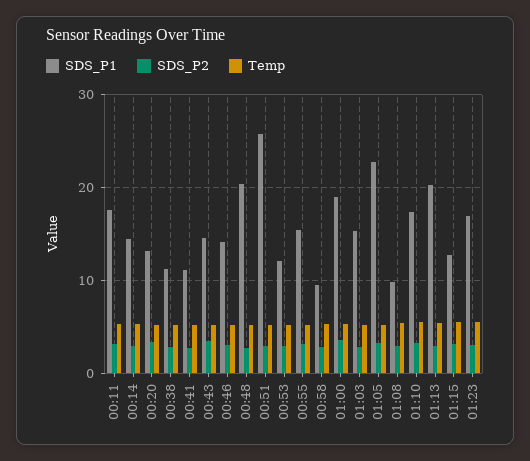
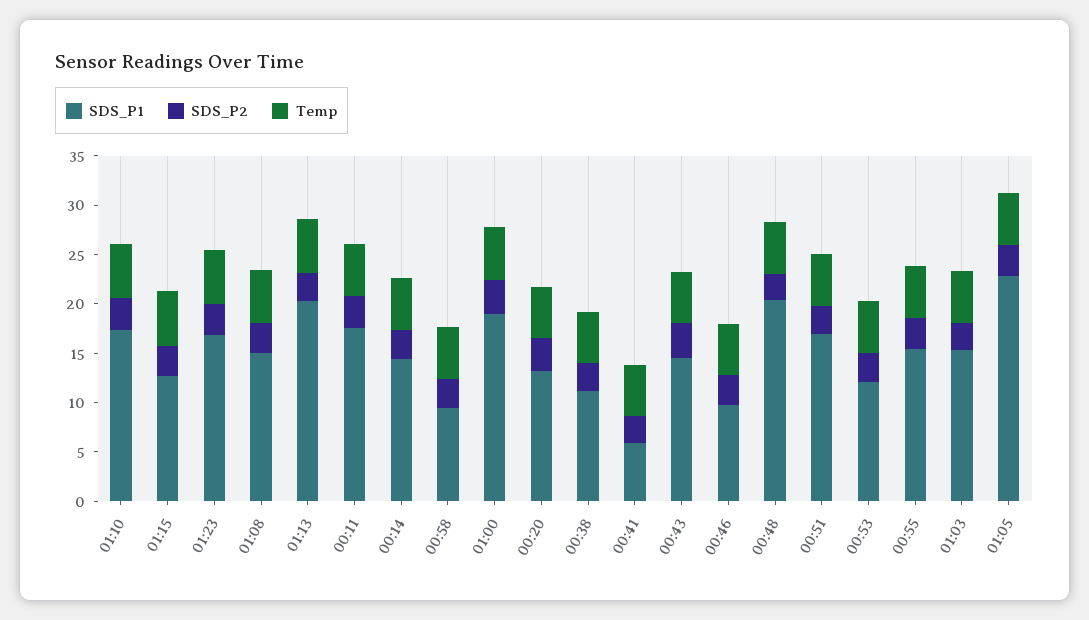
  {
    "SDS_P1": {
      "00:11": 18,
      "00:14": 14,
      "00:20": 13,
      "00:38": 11,
-     "00:41": 11,
+     "00:41": 6,
      "00:43": 15,
-     "00:46": 14,
+     "00:46": 10,
      "00:48": 20,
-     "00:51": 26,
+     "00:51": 17,
      "00:53": 12,
      "00:55": 15,
      "00:58": 10,
      "01:00": 19,
      "01:03": 15,
      "01:05": 23,
-     "01:08": 10,
+     "01:08": 15,
      "01:10": 17,
      "01:13": 20,
      "01:15": 13,
      "01:23": 17
    },
    "SDS_P2": {
      "00:11": 3,
      "00:14": 3,
      "00:20": 3,
      "00:38": 3,
      "00:41": 3,
      "00:43": 4,
      "00:46": 3,
      "00:48": 3,
      "00:51": 3,
      "00:53": 3,
      "00:55": 3,
      "00:58": 3,
      "01:00": 4,
      "01:03": 3,
      "01:05": 3,
      "01:08": 3,
      "01:10": 3,
      "01:13": 3,
      "01:15": 3,
      "01:23": 3
    },
    "Temp": {
      "00:11": 5,
      "00:14": 5,
      "00:20": 5,
      "00:38": 5,
      "00:41": 5,
      "00:43": 5,
      "00:46": 5,
      "00:48": 5,
      "00:51": 5,
      "00:53": 5,
      "00:55": 5,
      "00:58": 5,
      "01:00": 5,
      "01:03": 5,
      "01:05": 5,
      "01:08": 5,
      "01:10": 6,
      "01:13": 5,
      "01:15": 6,
      "01:23": 6
    }
  }

